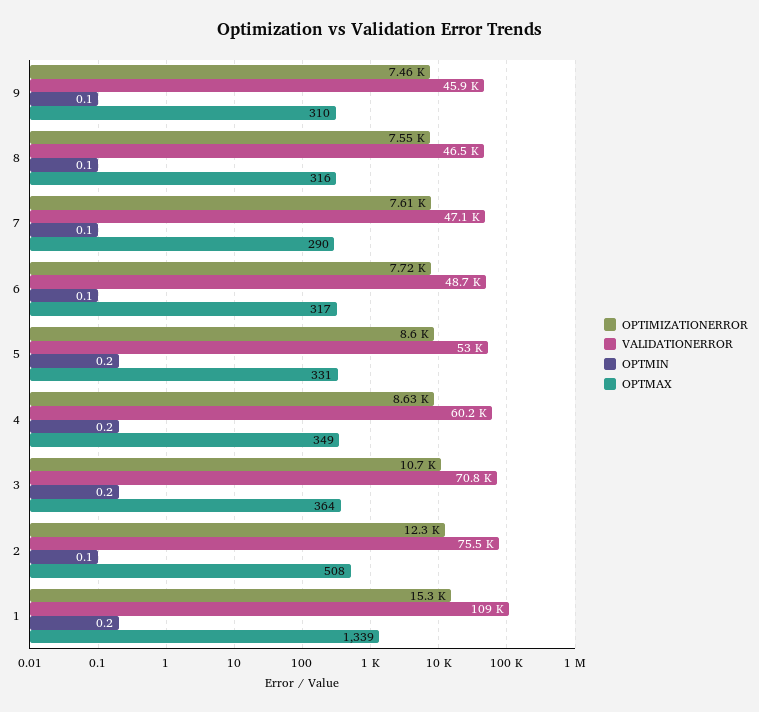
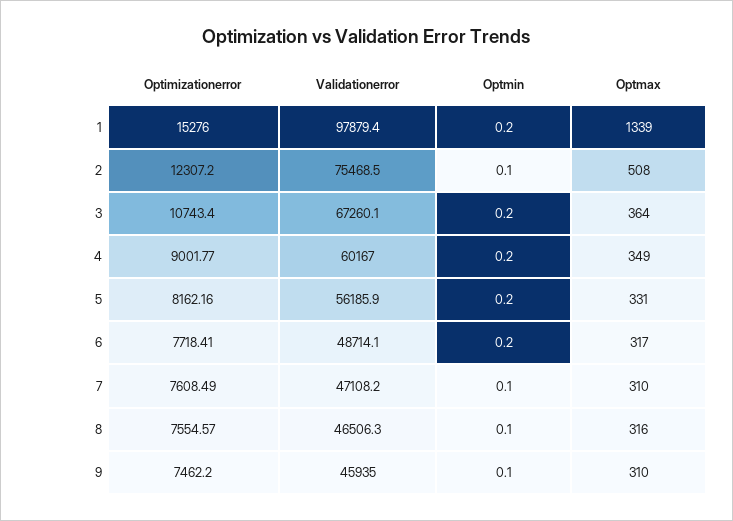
  {
    "OPTIMIZATIONERROR": {
      "9": 7462.2,
      "8": 7554.57,
      "7": 7608.49,
      "6": 7718.41,
-     "5": 8600,
+     "5": 8162.16,
-     "4": 8630,
+     "4": 9001.77,
      "3": 10743.4,
      "2": 12307.2,
      "1": 15276
    },
    "VALIDATIONERROR": {
      "9": 45935,
      "8": 46506.3,
      "7": 47108.2,
      "6": 48714.1,
-     "5": 53000,
+     "5": 56185.9,
      "4": 60167,
-     "3": 70800,
+     "3": 67260.1,
      "2": 75468.5,
-     "1": 109000
+     "1": 97879.4
    },
    "OPTMIN": {
      "9": 0.1,
      "8": 0.1,
      "7": 0.1,
-     "6": 0.1,
+     "6": 0.2,
      "5": 0.2,
      "4": 0.2,
      "3": 0.2,
      "2": 0.1,
      "1": 0.2
    },
    "OPTMAX": {
      "9": 310,
      "8": 316,
-     "7": 290,
+     "7": 310,
      "6": 317,
      "5": 331,
      "4": 349,
      "3": 364,
      "2": 508,
      "1": 1339
    }
  }

